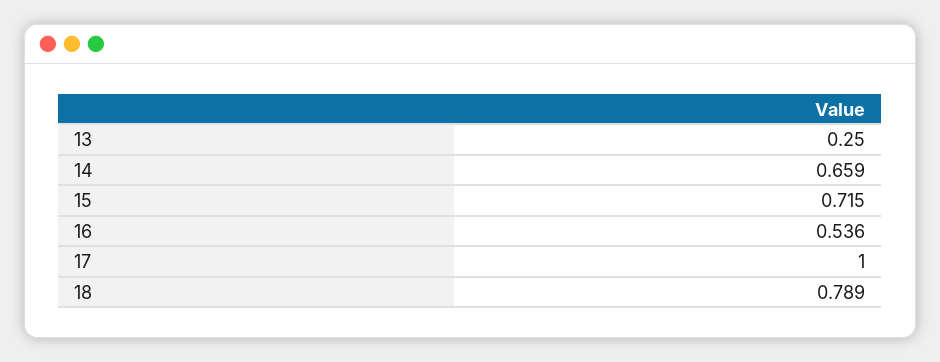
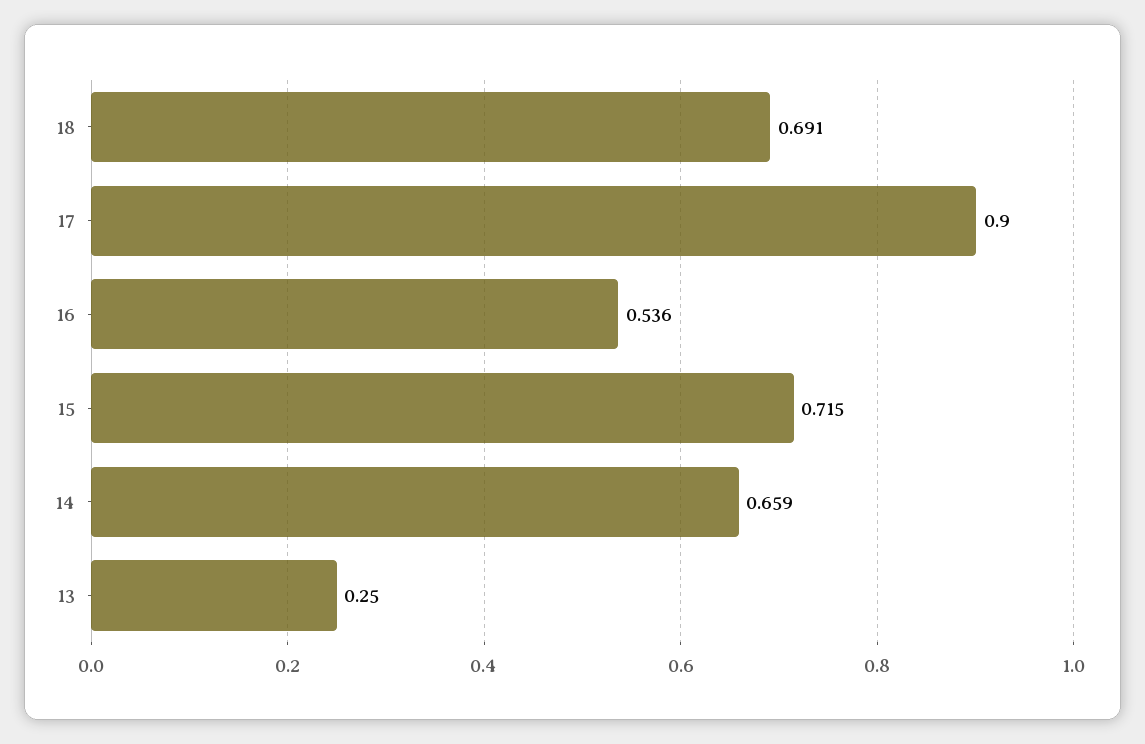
  {
    "13": 0.25,
    "14": 0.659,
    "15": 0.715,
    "16": 0.536,
-   "17": 1,
+   "17": 0.9,
-   "18": 0.789
+   "18": 0.691
  }

